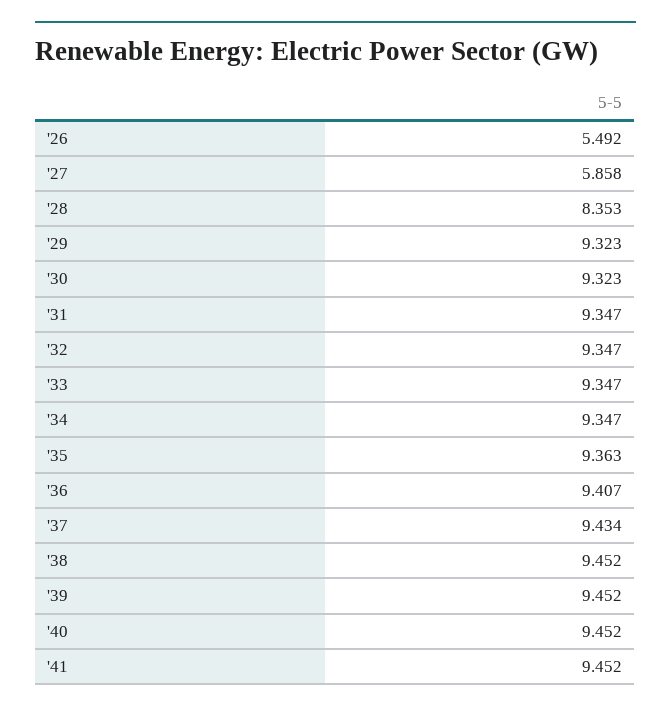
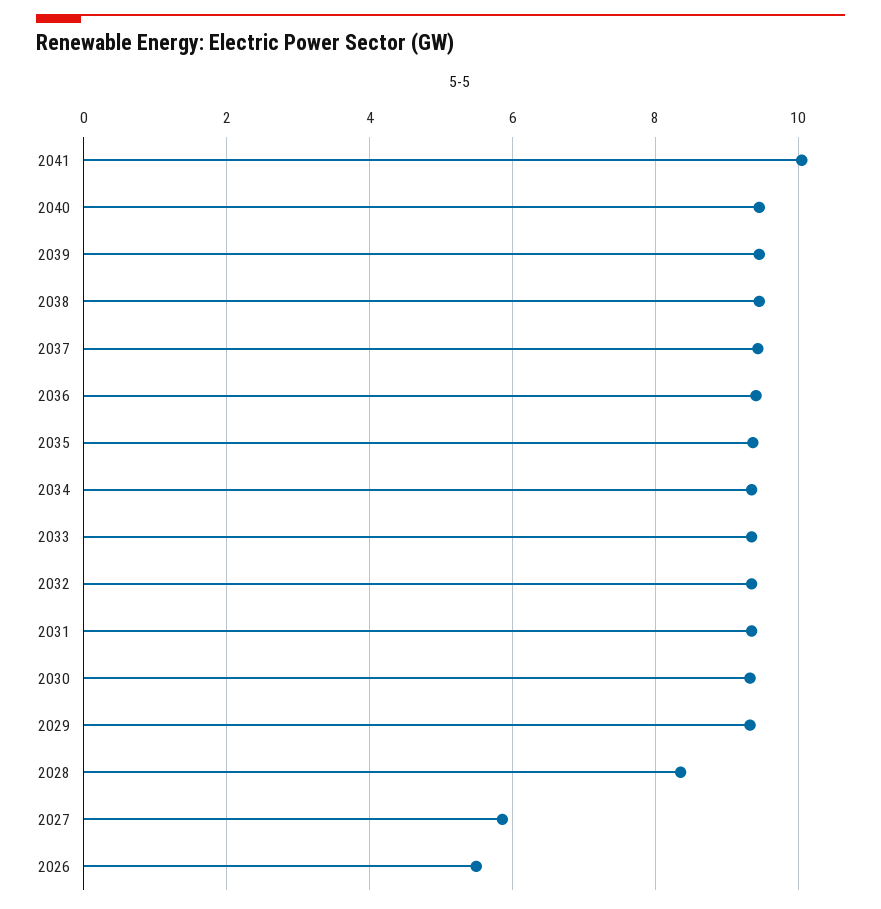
  {
    "'26": 5.492,
    "'27": 5.858,
    "'28": 8.353,
    "'29": 9.323,
    "'30": 9.323,
    "'31": 9.347,
    "'32": 9.347,
    "'33": 9.347,
    "'34": 9.347,
    "'35": 9.363,
    "'36": 9.407,
    "'37": 9.434,
    "'38": 9.452,
    "'39": 9.452,
    "'40": 9.452,
-   "'41": 9.452
+   "'41": 10
  }

